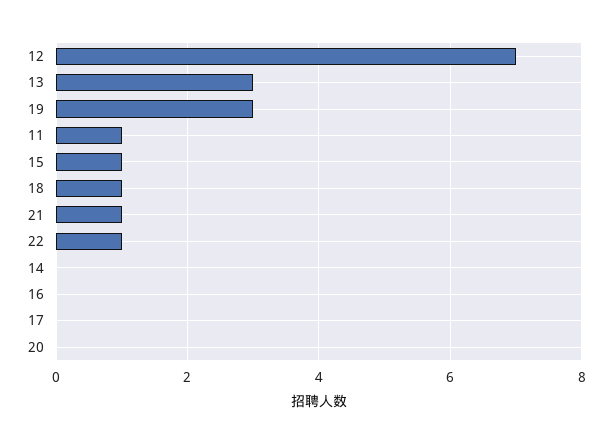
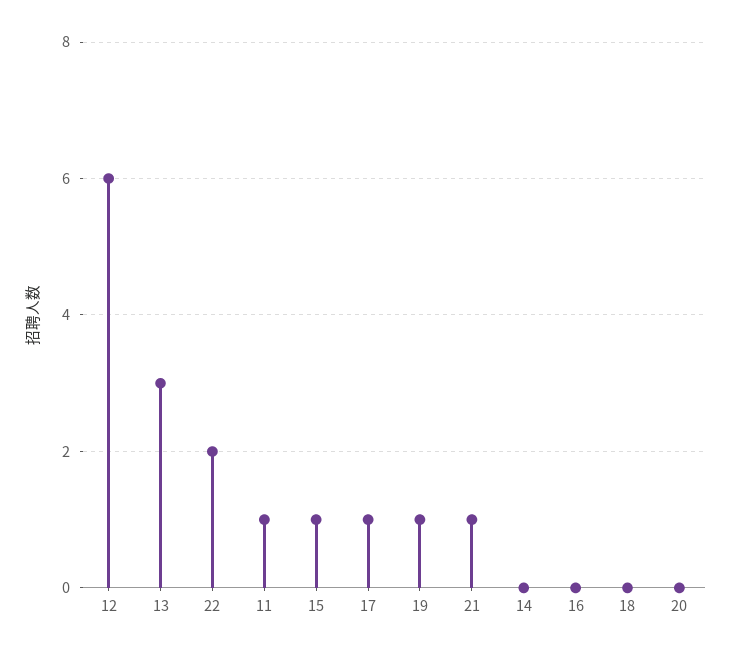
  {
-   "12": 7,
+   "12": 6,
    "13": 3,
-   "19": 3,
+   "19": 1,
    "11": 1,
    "15": 1,
-   "18": 1,
+   "18": 0,
    "21": 1,
-   "22": 1,
+   "22": 2,
    "14": 0,
    "16": 0,
-   "17": 0,
+   "17": 1,
    "20": 0
  }

